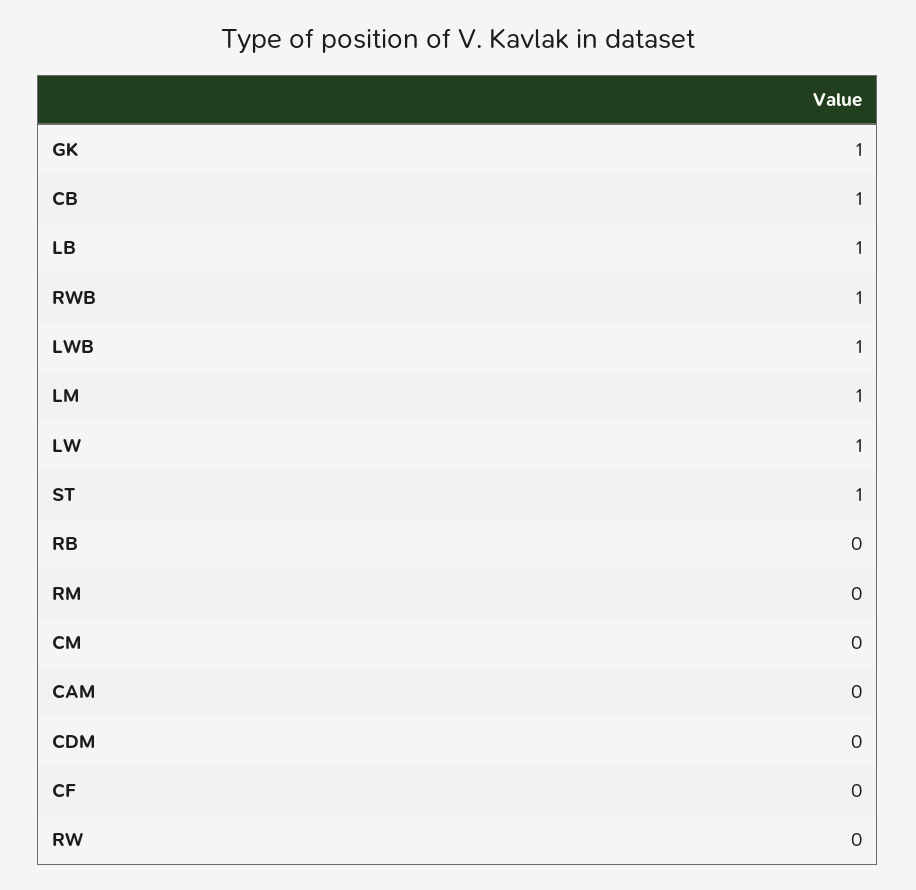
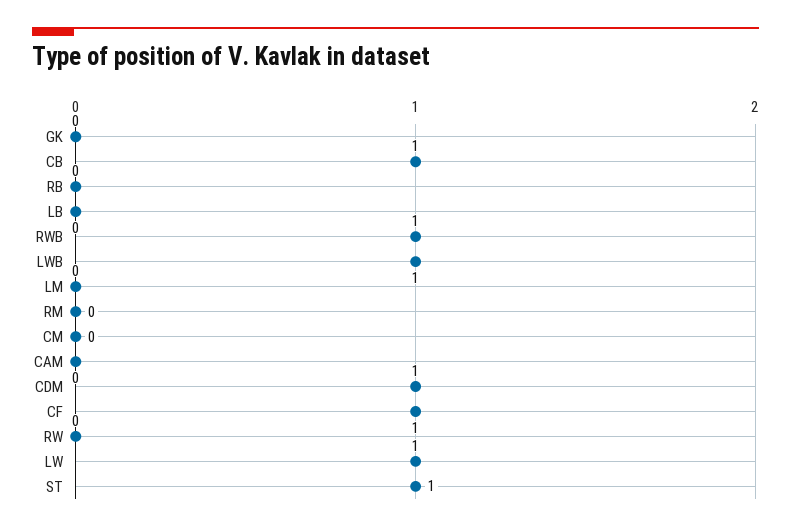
  {
-   "GK": 1,
+   "GK": 0,
    "CB": 1,
-   "LB": 1,
+   "LB": 0,
    "RWB": 1,
    "LWB": 1,
-   "LM": 1,
+   "LM": 0,
    "LW": 1,
    "ST": 1,
    "RB": 0,
    "RM": 0,
    "CM": 0,
    "CAM": 0,
-   "CDM": 0,
+   "CDM": 1,
-   "CF": 0,
+   "CF": 1,
    "RW": 0
  }

